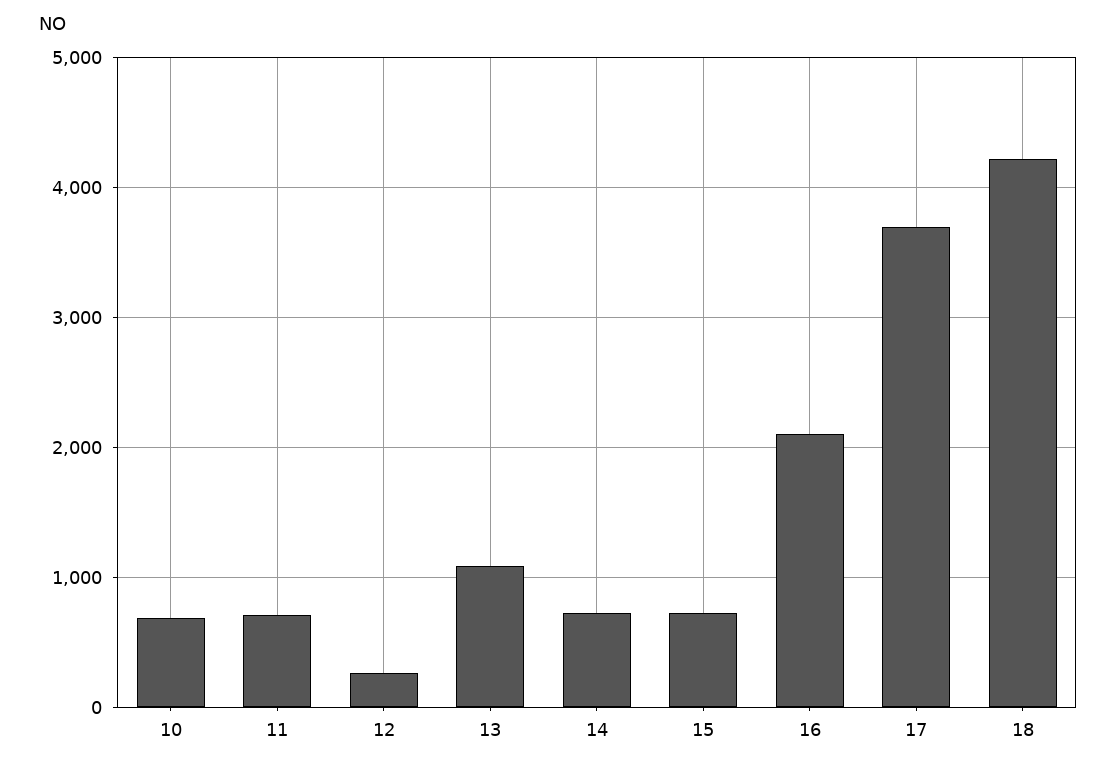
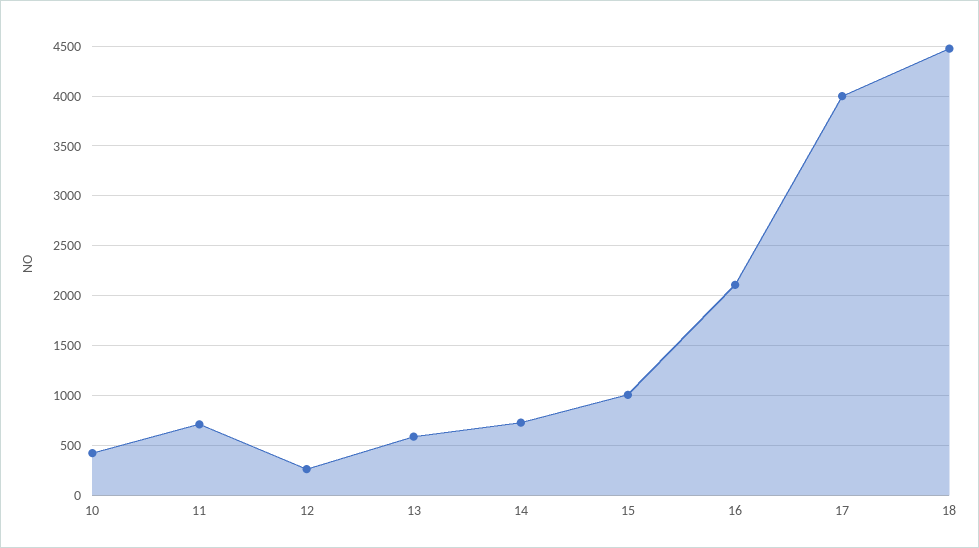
  {
-   "10": 700,
+   "10": 400,
    "11": 700,
    "12": 300,
-   "13": 1100,
+   "13": 600,
    "14": 700,
-   "15": 700,
+   "15": 1000,
    "16": 2100,
-   "17": 3700,
+   "17": 4000,
-   "18": 4200
+   "18": 4500
  }

